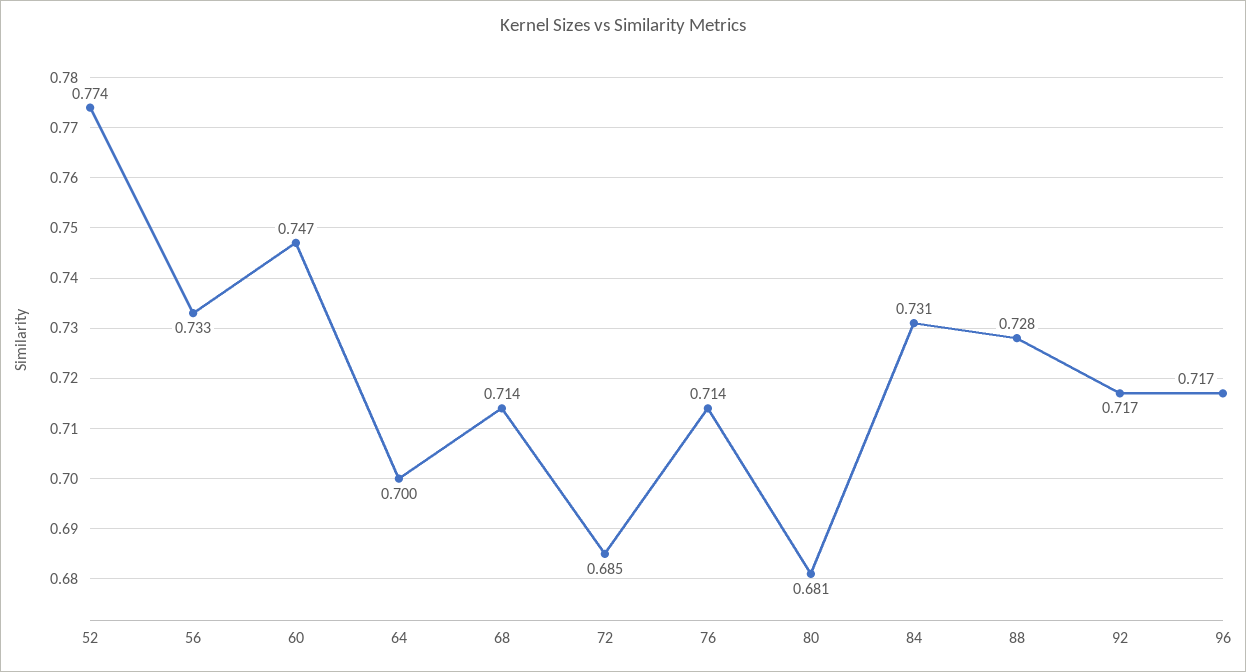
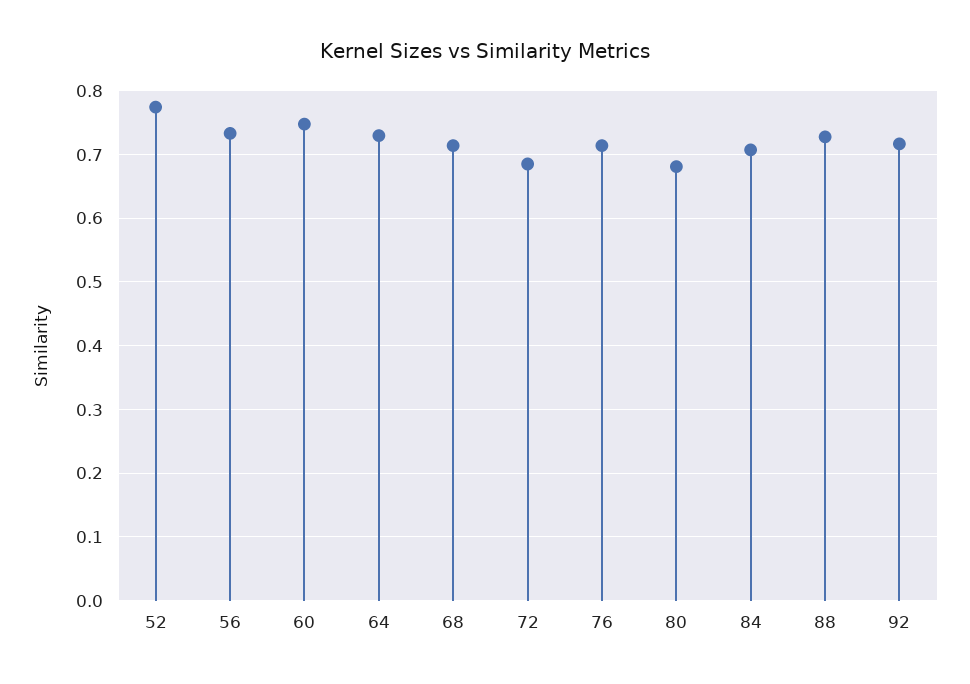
  {
    "52": 0.774,
    "56": 0.733,
    "60": 0.747,
-   "64": 0.7,
+   "64": 0.73,
    "68": 0.714,
    "72": 0.685,
    "76": 0.714,
    "80": 0.681,
-   "84": 0.731,
+   "84": 0.71,
    "88": 0.728,
-   "92": 0.717,
+   "92": 0.717
-   "96": 0.717
  }

